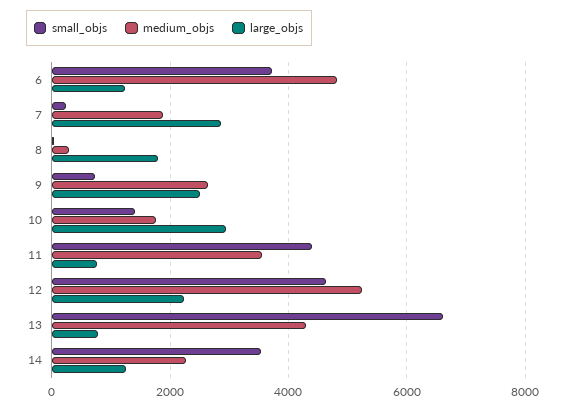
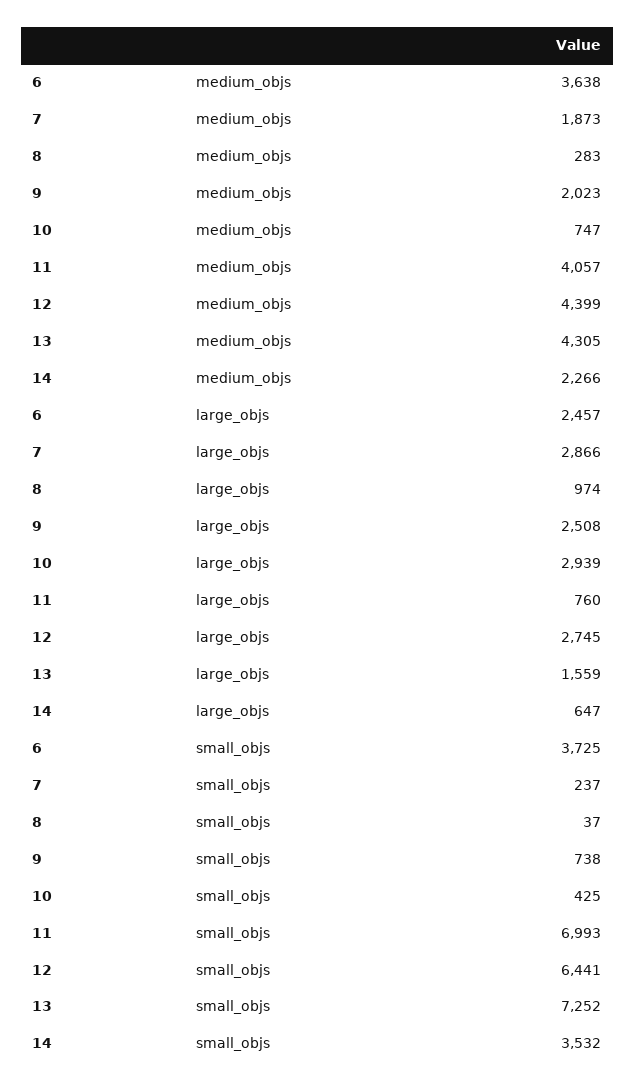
  {
    "small_objs": {
      "6": 3725,
      "7": 237,
      "8": 37,
      "9": 738,
-     "10": 1400,
+     "10": 425,
-     "11": 4400,
+     "11": 6993,
-     "12": 4600,
+     "12": 6441,
-     "13": 6600,
+     "13": 7252,
      "14": 3532
    },
    "medium_objs": {
-     "6": 4800,
+     "6": 3638,
      "7": 1873,
      "8": 283,
-     "9": 2600,
+     "9": 2023,
-     "10": 1800,
+     "10": 747,
-     "11": 3600,
+     "11": 4057,
-     "12": 5200,
+     "12": 4399,
      "13": 4305,
      "14": 2266
    },
    "large_objs": {
-     "6": 1200,
+     "6": 2457,
      "7": 2866,
-     "8": 1800,
+     "8": 974,
      "9": 2508,
      "10": 2939,
      "11": 760,
-     "12": 2200,
+     "12": 2745,
-     "13": 800,
+     "13": 1559,
-     "14": 1200
+     "14": 647
    }
  }

